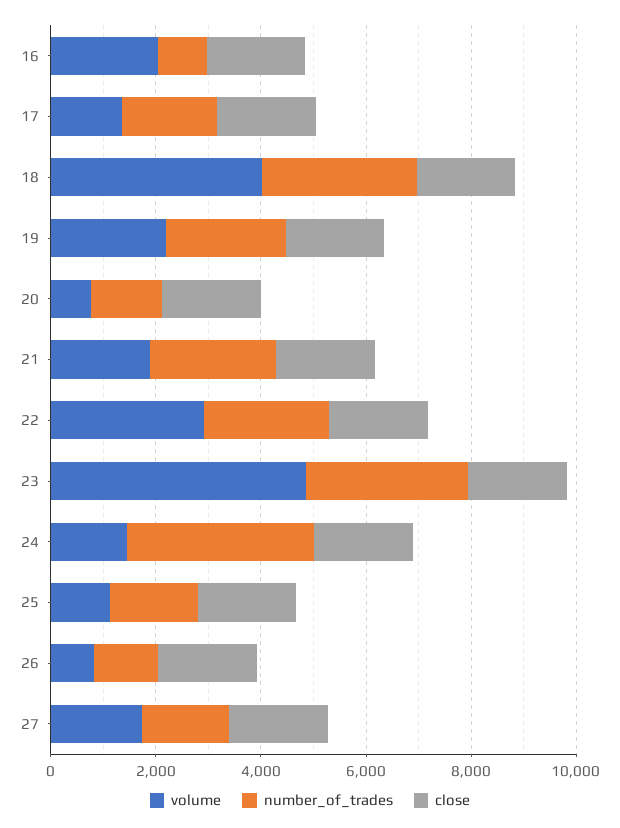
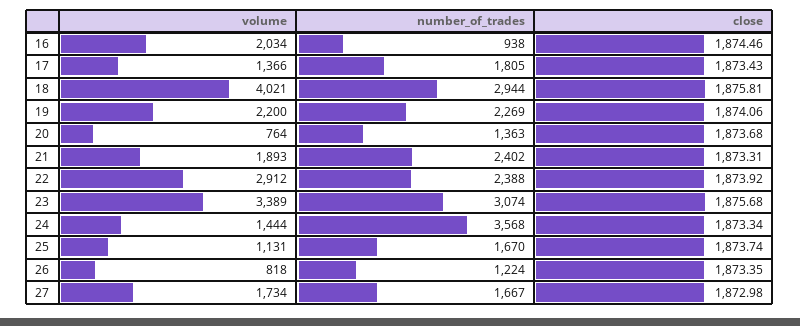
  {
    "volume": {
      "16": 2034,
      "17": 1366,
      "18": 4021,
      "19": 2200,
      "20": 764,
      "21": 1893,
      "22": 2912,
-     "23": 5000,
+     "23": 3389,
      "24": 1444,
      "25": 1131,
      "26": 818,
      "27": 1734
    },
    "number_of_trades": {
      "16": 938,
      "17": 1805,
      "18": 2944,
      "19": 2269,
      "20": 1363,
      "21": 2402,
      "22": 2388,
      "23": 3074,
      "24": 3568,
      "25": 1670,
      "26": 1224,
      "27": 1667
    },
    "close": {
      "16": 1874.46,
      "17": 1873.43,
      "18": 1875.81,
      "19": 1874.06,
      "20": 1873.68,
      "21": 1873.31,
      "22": 1873.92,
      "23": 1875.68,
      "24": 1873.34,
      "25": 1873.74,
      "26": 1873.35,
      "27": 1872.98
    }
  }

